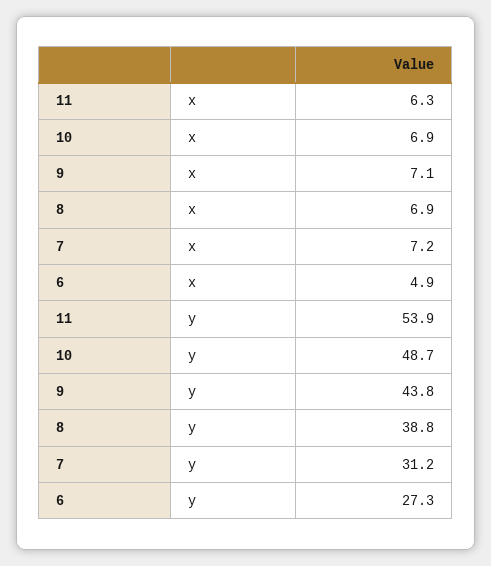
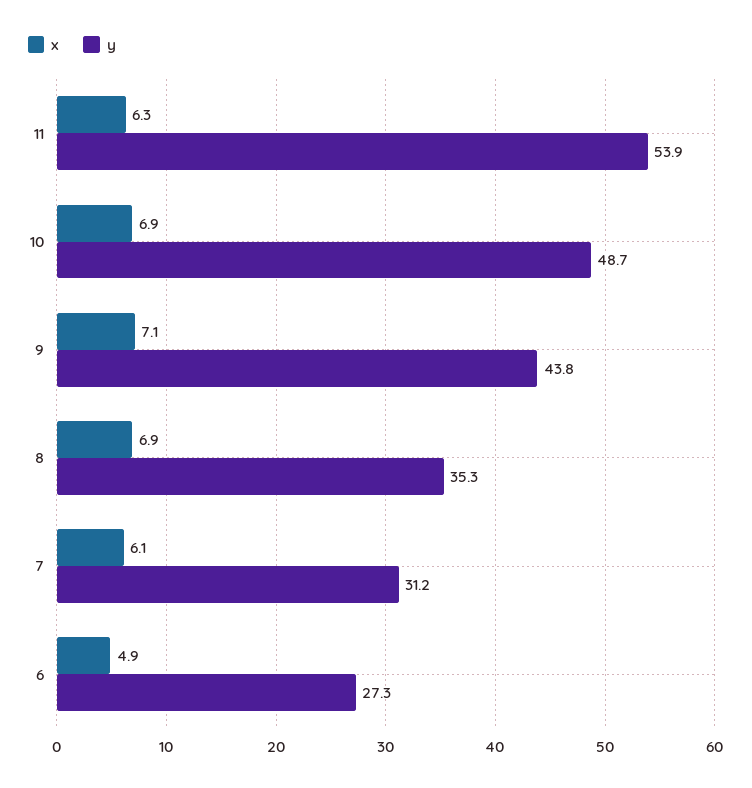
  {
    "x": {
      "11": 6.3,
      "10": 6.9,
      "9": 7.1,
      "8": 6.9,
-     "7": 7.2,
+     "7": 6.1,
      "6": 4.9
    },
    "y": {
      "11": 53.9,
      "10": 48.7,
      "9": 43.8,
-     "8": 38.8,
+     "8": 35.3,
      "7": 31.2,
      "6": 27.3
    }
  }

